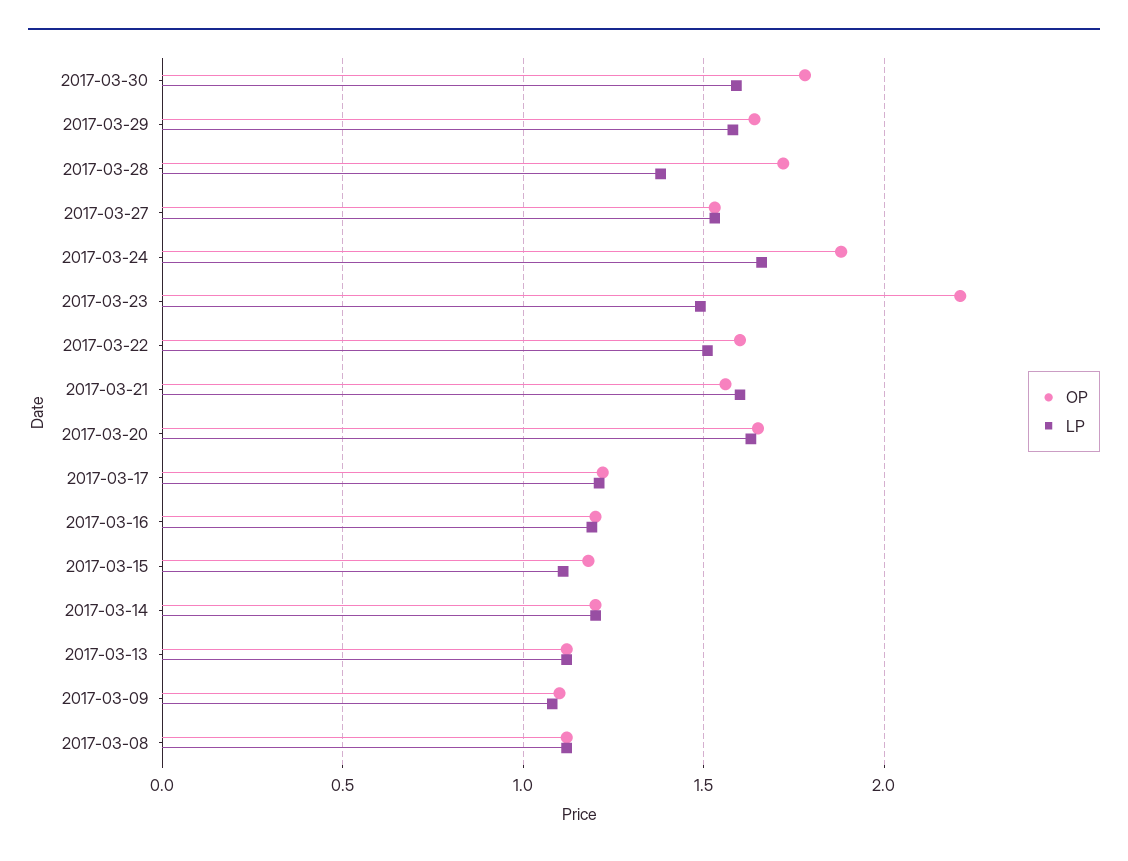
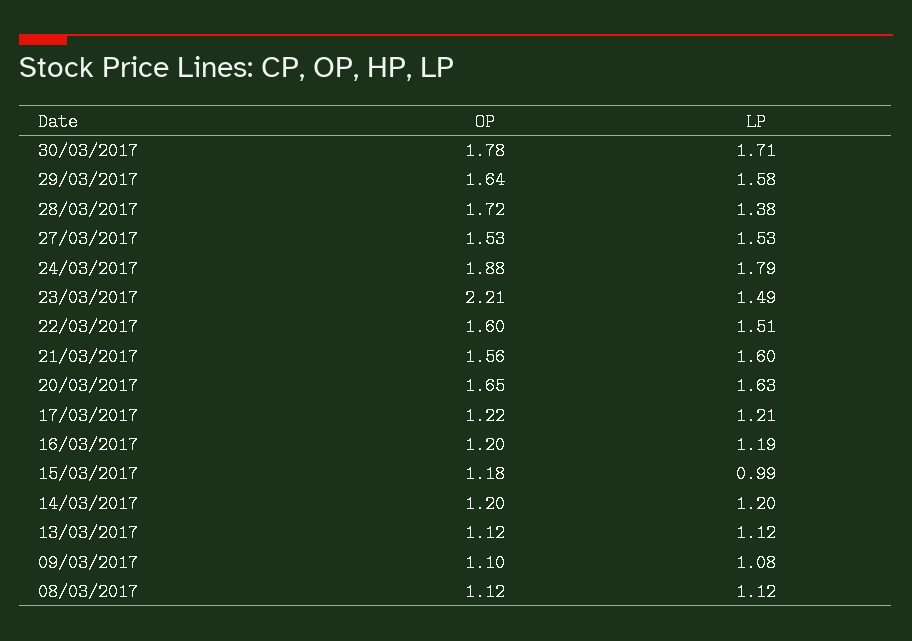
  {
    "OP": {
      "2017-03-30": 1.78,
      "2017-03-29": 1.64,
      "2017-03-28": 1.72,
      "2017-03-27": 1.53,
      "2017-03-24": 1.88,
      "2017-03-23": 2.21,
      "2017-03-22": 1.6,
      "2017-03-21": 1.56,
      "2017-03-20": 1.65,
      "2017-03-17": 1.22,
      "2017-03-16": 1.2,
      "2017-03-15": 1.18,
      "2017-03-14": 1.2,
      "2017-03-13": 1.12,
      "2017-03-09": 1.1,
      "2017-03-08": 1.12
    },
    "LP": {
-     "2017-03-30": 1.6,
+     "2017-03-30": 1.71,
      "2017-03-29": 1.58,
      "2017-03-28": 1.38,
      "2017-03-27": 1.53,
-     "2017-03-24": 1.65,
+     "2017-03-24": 1.79,
      "2017-03-23": 1.49,
      "2017-03-22": 1.51,
      "2017-03-21": 1.6,
      "2017-03-20": 1.63,
      "2017-03-17": 1.21,
      "2017-03-16": 1.19,
-     "2017-03-15": 1.1,
+     "2017-03-15": 0.99,
      "2017-03-14": 1.2,
      "2017-03-13": 1.12,
      "2017-03-09": 1.08,
      "2017-03-08": 1.12
    }
  }

